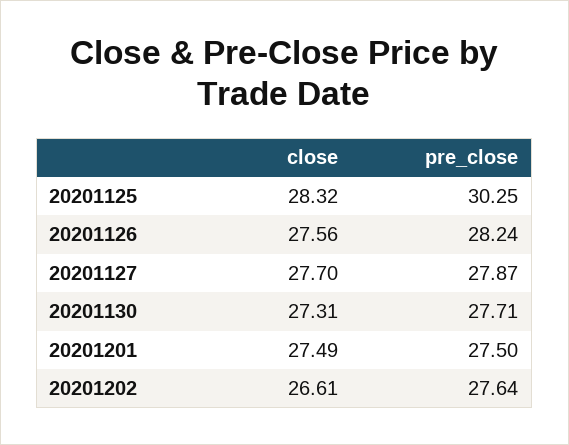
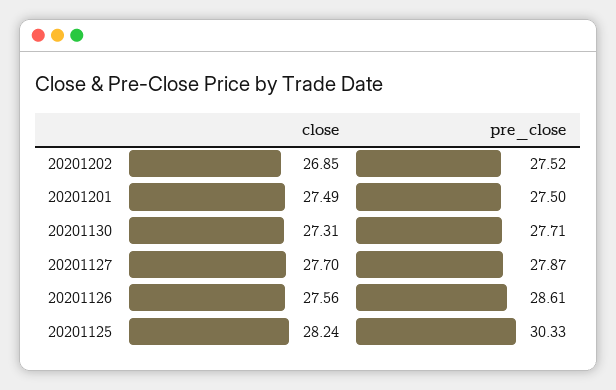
  {
    "close": {
-     "20201125": 28.32,
+     "20201125": 28.24,
      "20201126": 27.56,
      "20201127": 27.7,
      "20201130": 27.31,
      "20201201": 27.49,
-     "20201202": 26.61
+     "20201202": 26.85
    },
    "pre_close": {
-     "20201125": 30.25,
+     "20201125": 30.33,
-     "20201126": 28.24,
+     "20201126": 28.61,
      "20201127": 27.87,
      "20201130": 27.71,
      "20201201": 27.5,
-     "20201202": 27.64
+     "20201202": 27.52
    }
  }

